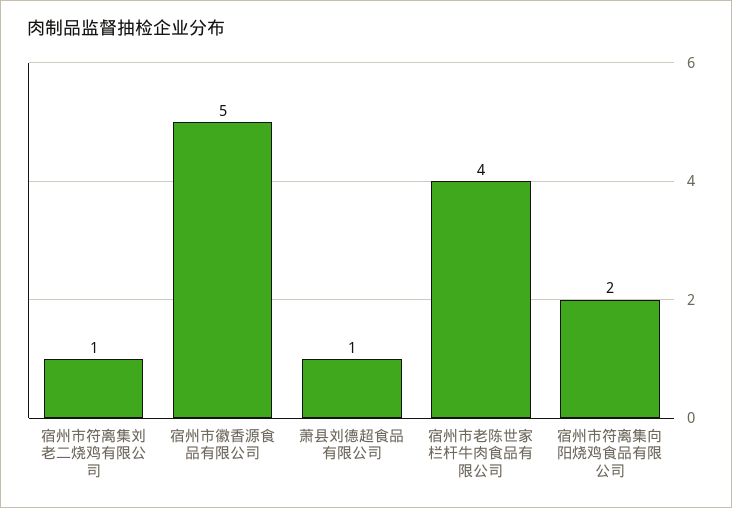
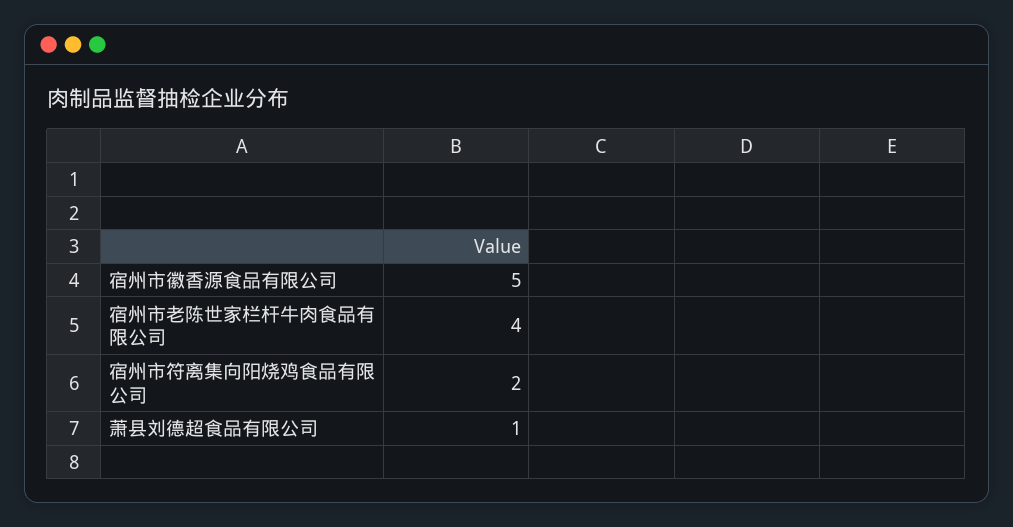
  {
-   "宿州市符离集刘老二烧鸡有限公司": 1,
    "宿州市徽香源食品有限公司": 5,
    "萧县刘德超食品有限公司": 1,
    "宿州市老陈世家栏杆牛肉食品有限公司": 4,
    "宿州市符离集向阳烧鸡食品有限公司": 2
  }

